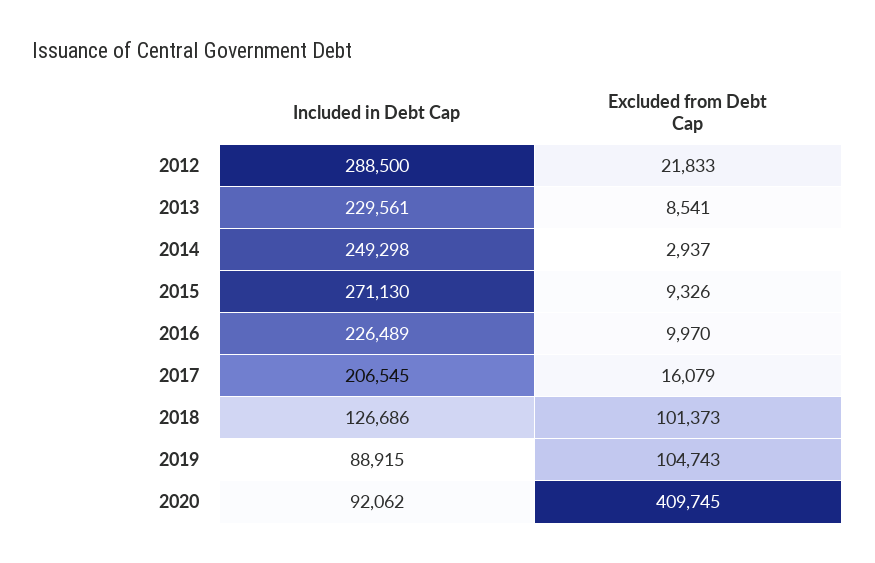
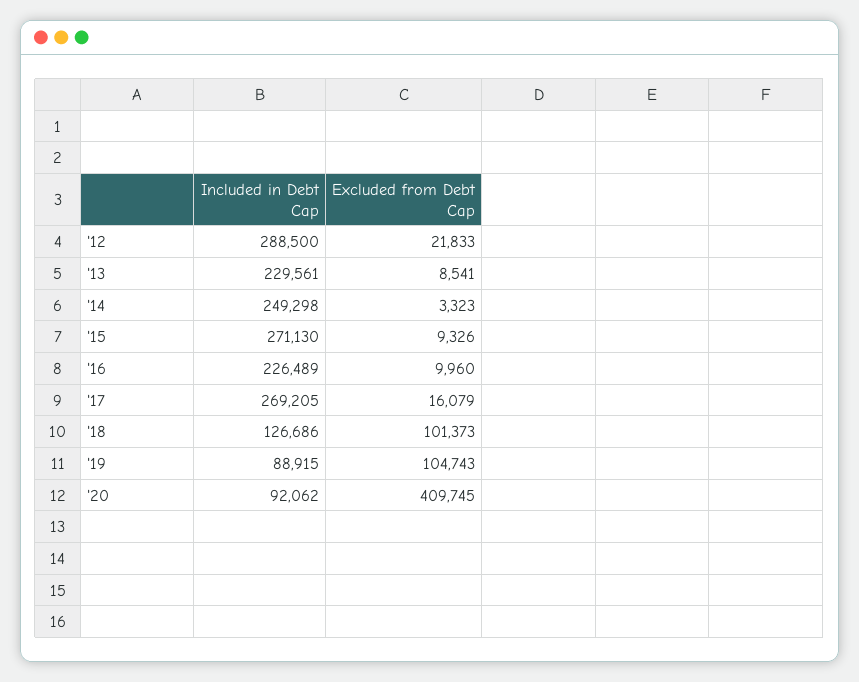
  {
    "Included in Debt Cap": {
      "2012": 288500,
      "2013": 229561,
      "2014": 249298,
      "2015": 271130,
      "2016": 226489,
-     "2017": 206545,
+     "2017": 269205,
      "2018": 126686,
      "2019": 88915,
      "2020": 92062
    },
    "Excluded from Debt Cap": {
      "2012": 21833,
      "2013": 8541,
-     "2014": 2937,
+     "2014": 3323,
      "2015": 9326,
-     "2016": 9970,
+     "2016": 9960,
      "2017": 16079,
      "2018": 101373,
      "2019": 104743,
      "2020": 409745
    }
  }

